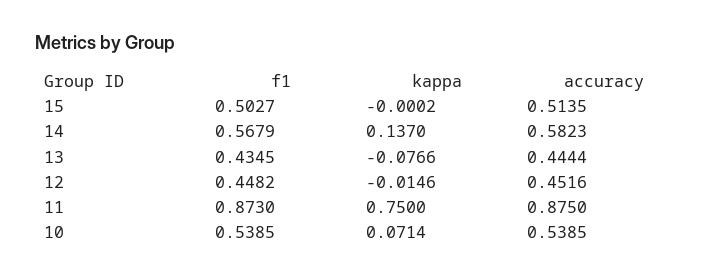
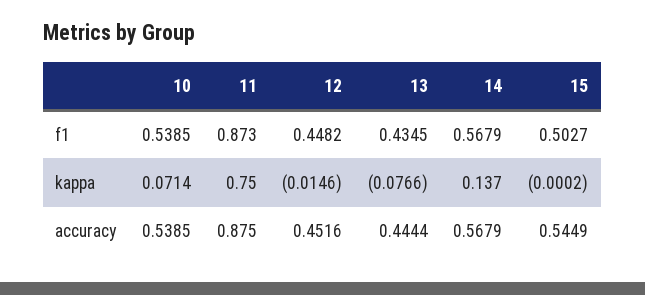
  {
    "f1": {
      "15": 0.5027,
      "14": 0.5679,
      "13": 0.4345,
      "12": 0.4482,
      "11": 0.873,
      "10": 0.5385
    },
    "kappa": {
      "15": -0.0002,
      "14": 0.137,
      "13": -0.0766,
      "12": -0.0146,
      "11": 0.75,
      "10": 0.0714
    },
    "accuracy": {
-     "15": 0.5135,
+     "15": 0.5449,
-     "14": 0.5823,
+     "14": 0.5679,
      "13": 0.4444,
      "12": 0.4516,
      "11": 0.875,
      "10": 0.5385
    }
  }

